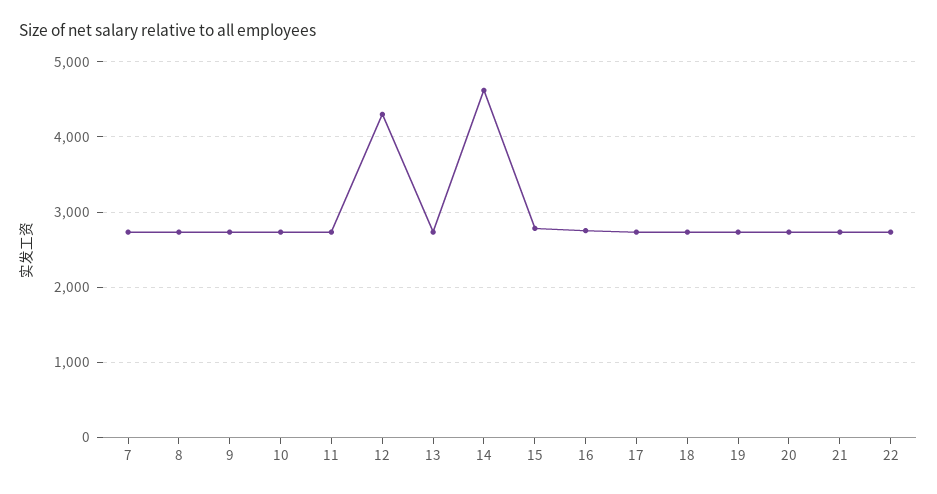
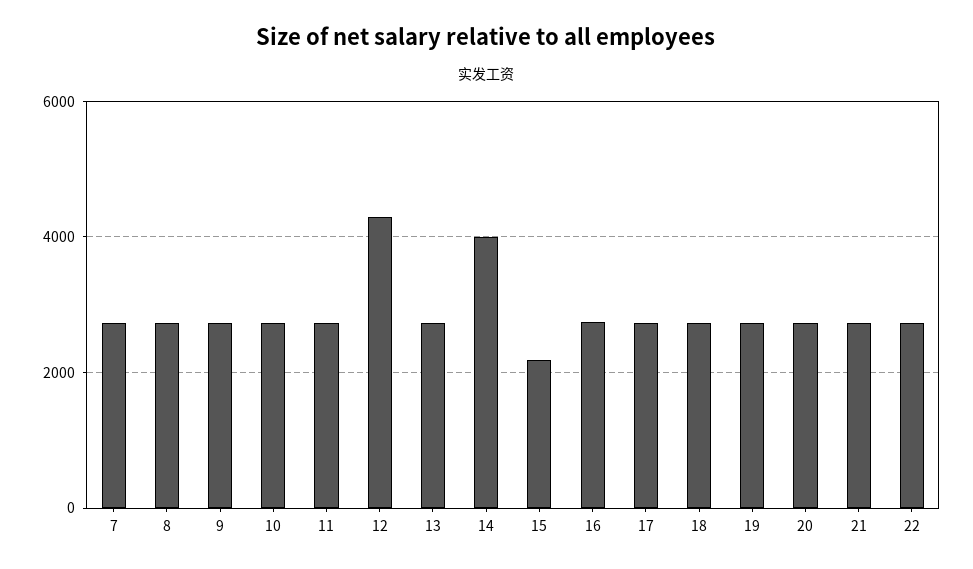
  {
    "7": 2700,
    "8": 2700,
    "9": 2700,
    "10": 2700,
    "11": 2700,
    "12": 4300,
    "13": 2700,
-   "14": 4600,
+   "14": 4000,
-   "15": 2800,
+   "15": 2200,
    "16": 2800,
    "17": 2700,
    "18": 2700,
    "19": 2700,
    "20": 2700,
    "21": 2700,
    "22": 2700
  }

